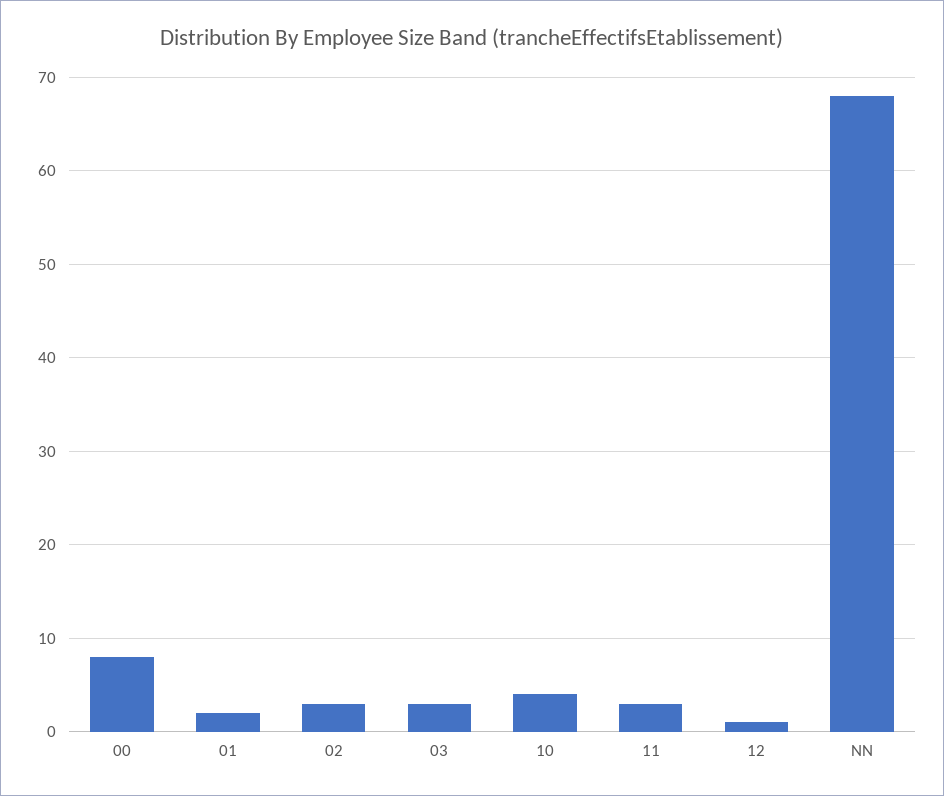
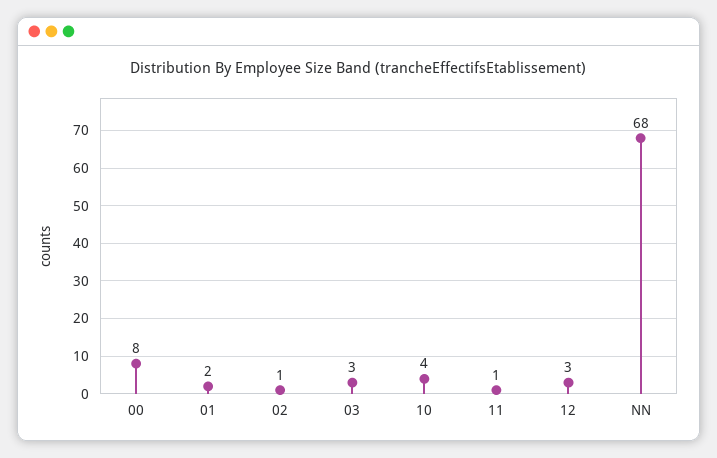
  {
    "00": 8,
    "01": 2,
-   "02": 3,
+   "02": 1,
    "03": 3,
    "10": 4,
-   "11": 3,
+   "11": 1,
-   "12": 1,
+   "12": 3,
    "NN": 68
  }

